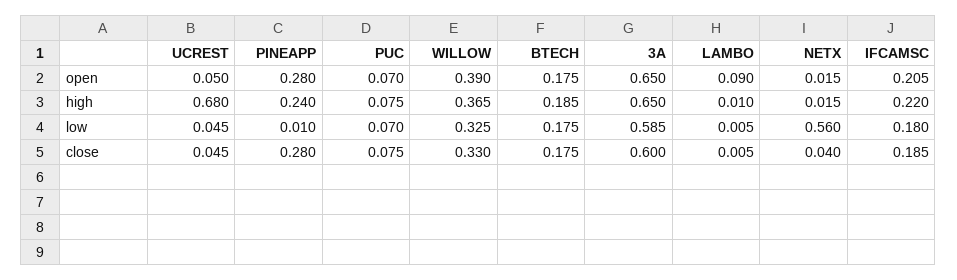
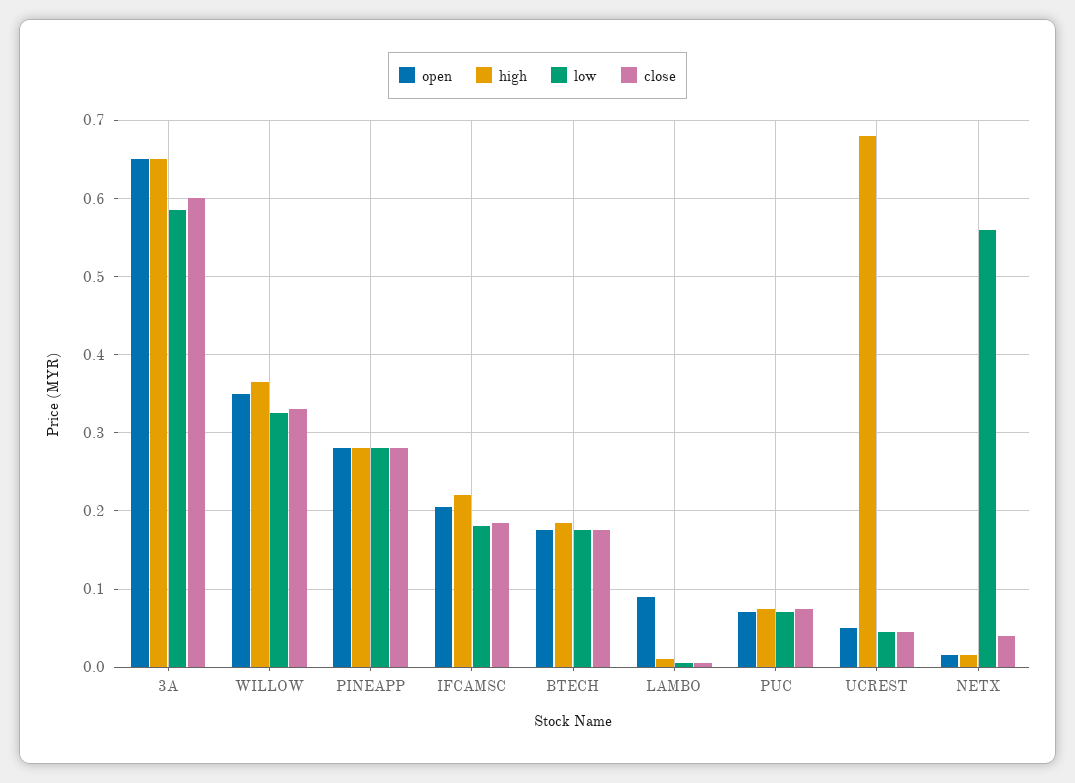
  {
    "open": {
      "UCREST": 0.05,
      "PINEAPP": 0.28,
      "PUC": 0.07,
-     "WILLOW": 0.39,
+     "WILLOW": 0.35,
      "BTECH": 0.175,
      "3A": 0.65,
      "LAMBO": 0.09,
      "NETX": 0.015,
      "IFCAMSC": 0.205
    },
    "high": {
      "UCREST": 0.68,
-     "PINEAPP": 0.24,
+     "PINEAPP": 0.28,
      "PUC": 0.075,
      "WILLOW": 0.365,
      "BTECH": 0.185,
      "3A": 0.65,
      "LAMBO": 0.01,
      "NETX": 0.015,
      "IFCAMSC": 0.22
    },
    "low": {
      "UCREST": 0.045,
-     "PINEAPP": 0.01,
+     "PINEAPP": 0.28,
      "PUC": 0.07,
      "WILLOW": 0.325,
      "BTECH": 0.175,
      "3A": 0.585,
      "LAMBO": 0.005,
      "NETX": 0.56,
      "IFCAMSC": 0.18
    },
    "close": {
      "UCREST": 0.045,
      "PINEAPP": 0.28,
      "PUC": 0.075,
      "WILLOW": 0.33,
      "BTECH": 0.175,
      "3A": 0.6,
      "LAMBO": 0.005,
      "NETX": 0.04,
      "IFCAMSC": 0.185
    }
  }

